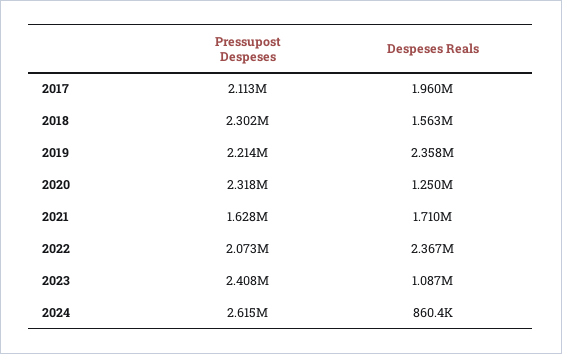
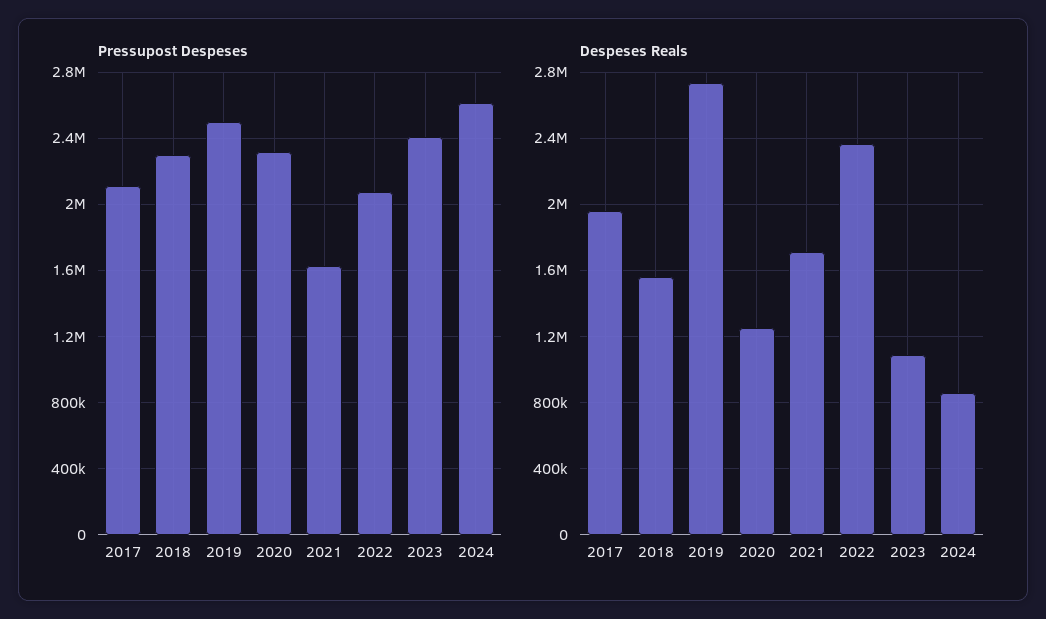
  {
    "Pressupost Despeses": {
      "2017": 2113000,
      "2018": 2302000,
-     "2019": 2214000,
+     "2019": 2500000,
      "2020": 2318000,
      "2021": 1628000,
      "2022": 2073000,
      "2023": 2408000,
      "2024": 2615000
    },
    "Despeses Reals": {
      "2017": 1960000,
      "2018": 1563000,
-     "2019": 2358000,
+     "2019": 2750000,
      "2020": 1250000,
      "2021": 1710000,
      "2022": 2367000,
      "2023": 1087000,
      "2024": 860400
    }
  }

